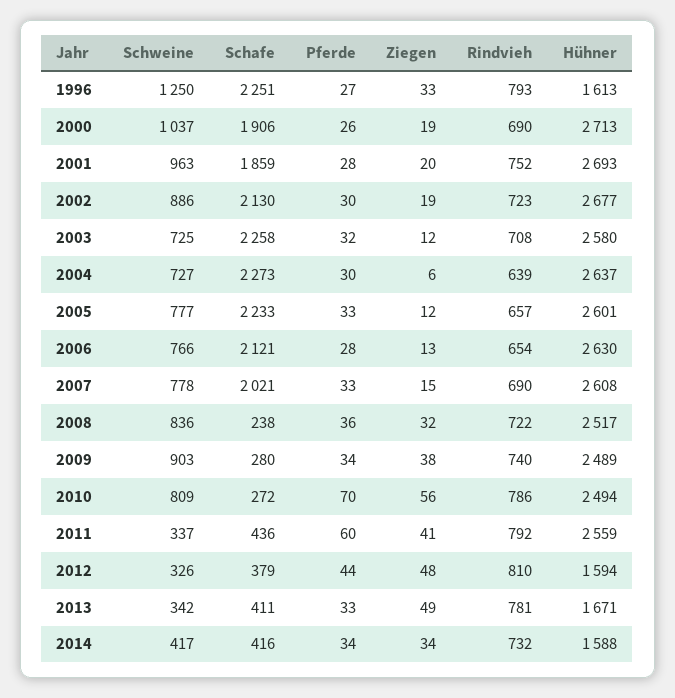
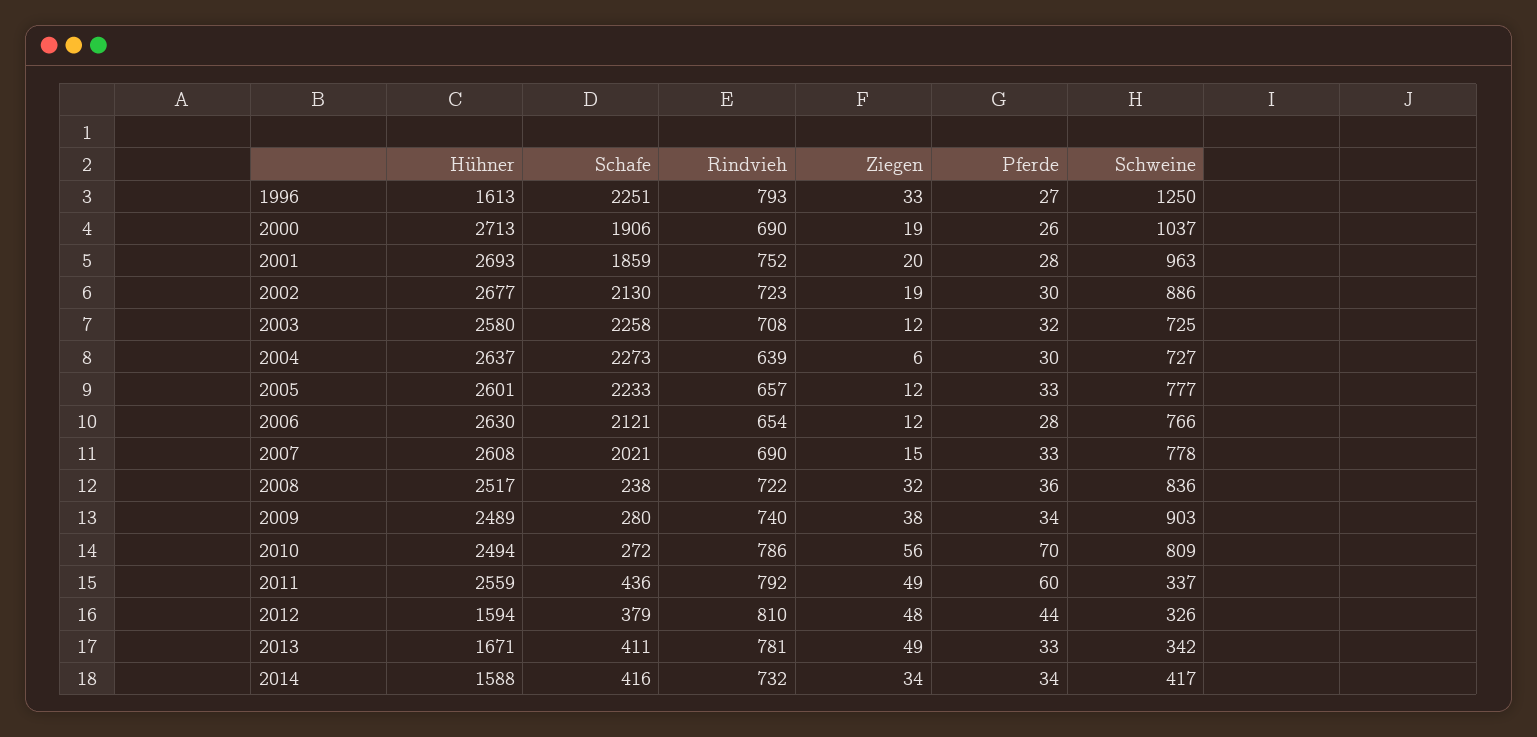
  {
    "Schweine": {
      "1996": 1250,
      "2000": 1037,
      "2001": 963,
      "2002": 886,
      "2003": 725,
      "2004": 727,
      "2005": 777,
      "2006": 766,
      "2007": 778,
      "2008": 836,
      "2009": 903,
      "2010": 809,
      "2011": 337,
      "2012": 326,
      "2013": 342,
      "2014": 417
    },
    "Schafe": {
      "1996": 2251,
      "2000": 1906,
      "2001": 1859,
      "2002": 2130,
      "2003": 2258,
      "2004": 2273,
      "2005": 2233,
      "2006": 2121,
      "2007": 2021,
      "2008": 238,
      "2009": 280,
      "2010": 272,
      "2011": 436,
      "2012": 379,
      "2013": 411,
      "2014": 416
    },
    "Pferde": {
      "1996": 27,
      "2000": 26,
      "2001": 28,
      "2002": 30,
      "2003": 32,
      "2004": 30,
      "2005": 33,
      "2006": 28,
      "2007": 33,
      "2008": 36,
      "2009": 34,
      "2010": 70,
      "2011": 60,
      "2012": 44,
      "2013": 33,
      "2014": 34
    },
    "Ziegen": {
      "1996": 33,
      "2000": 19,
      "2001": 20,
      "2002": 19,
      "2003": 12,
      "2004": 6,
      "2005": 12,
-     "2006": 13,
+     "2006": 12,
      "2007": 15,
      "2008": 32,
      "2009": 38,
      "2010": 56,
-     "2011": 41,
+     "2011": 49,
      "2012": 48,
      "2013": 49,
      "2014": 34
    },
    "Rindvieh": {
      "1996": 793,
      "2000": 690,
      "2001": 752,
      "2002": 723,
      "2003": 708,
      "2004": 639,
      "2005": 657,
      "2006": 654,
      "2007": 690,
      "2008": 722,
      "2009": 740,
      "2010": 786,
      "2011": 792,
      "2012": 810,
      "2013": 781,
      "2014": 732
    },
    "Hühner": {
      "1996": 1613,
      "2000": 2713,
      "2001": 2693,
      "2002": 2677,
      "2003": 2580,
      "2004": 2637,
      "2005": 2601,
      "2006": 2630,
      "2007": 2608,
      "2008": 2517,
      "2009": 2489,
      "2010": 2494,
      "2011": 2559,
      "2012": 1594,
      "2013": 1671,
      "2014": 1588
    }
  }

